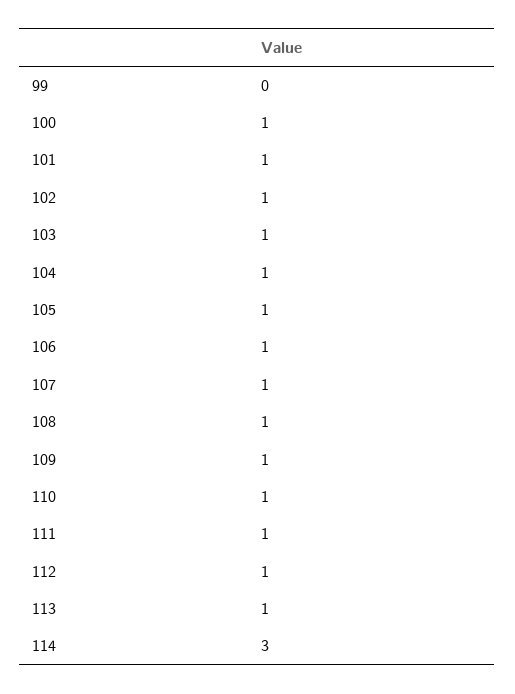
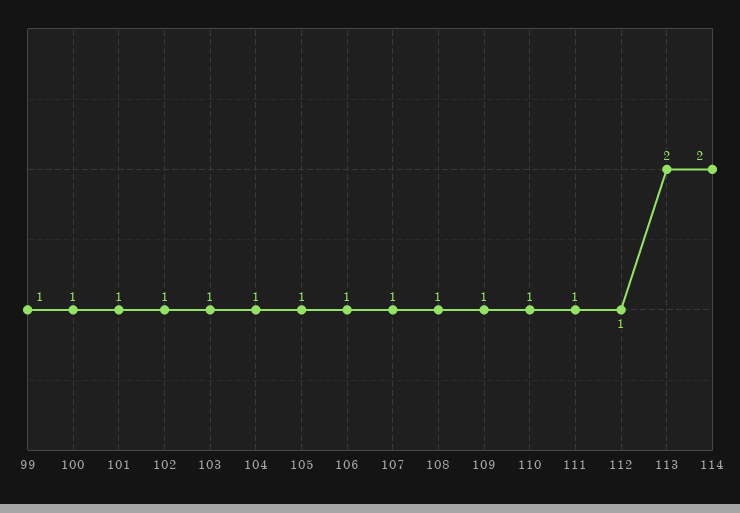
  {
-   "99": 0,
+   "99": 1,
    "100": 1,
    "101": 1,
    "102": 1,
    "103": 1,
    "104": 1,
    "105": 1,
    "106": 1,
    "107": 1,
    "108": 1,
    "109": 1,
    "110": 1,
    "111": 1,
    "112": 1,
-   "113": 1,
+   "113": 2,
-   "114": 3
+   "114": 2
  }

